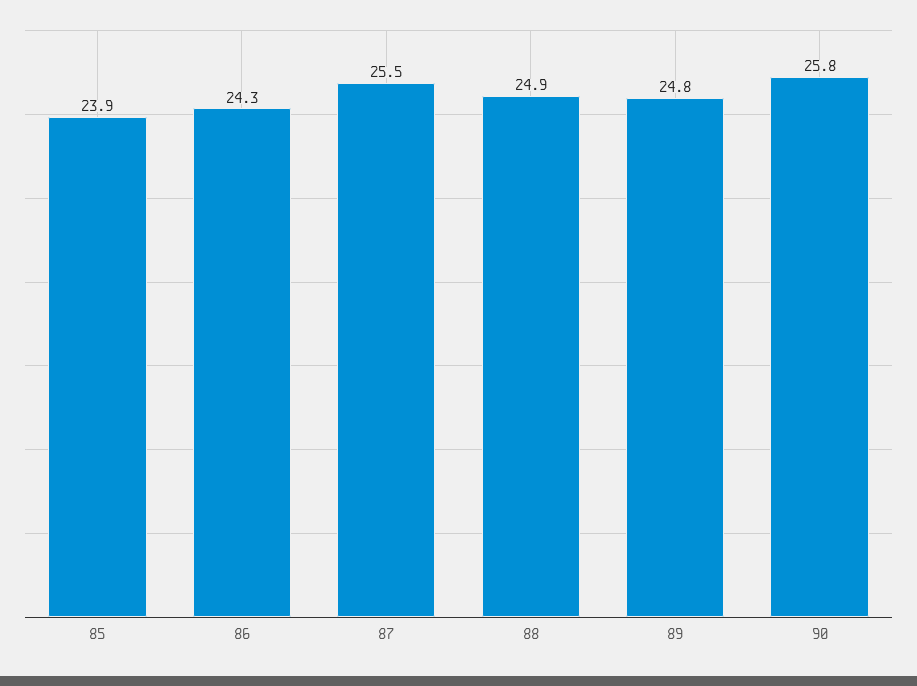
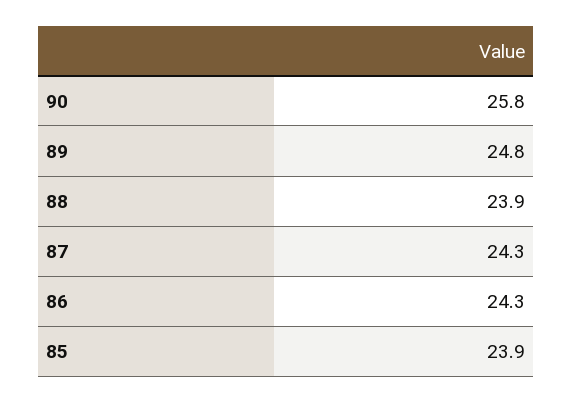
  {
    "85": 23.9,
    "86": 24.3,
-   "87": 25.5,
+   "87": 24.3,
-   "88": 24.9,
+   "88": 23.9,
    "89": 24.8,
    "90": 25.8
  }

